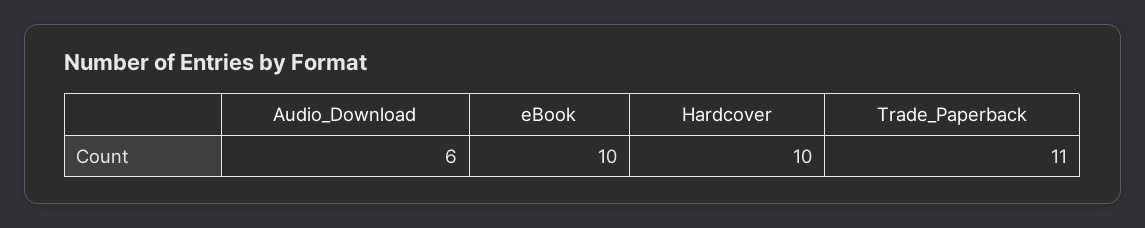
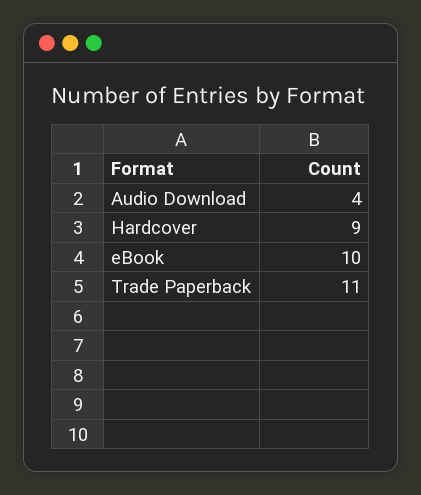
  {
-   "Audio_Download": 6,
+   "Audio_Download": 4,
    "eBook": 10,
-   "Hardcover": 10,
+   "Hardcover": 9,
    "Trade_Paperback": 11
  }

